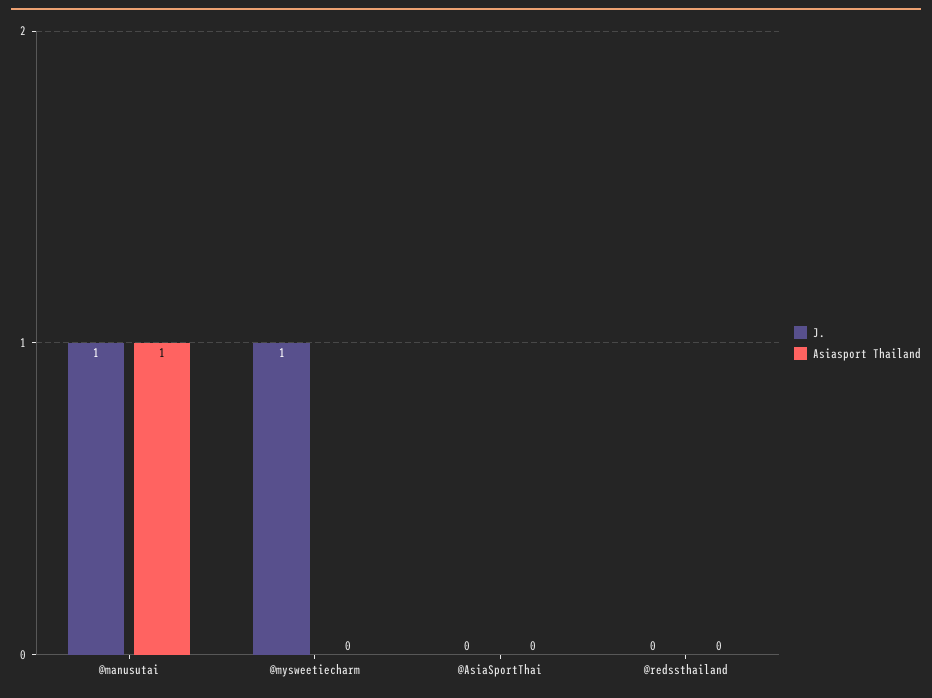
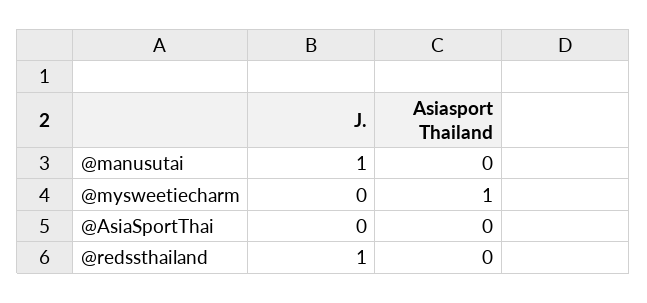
  {
    "J.": {
      "@manusutai": 1,
-     "@mysweetiecharm": 1,
+     "@mysweetiecharm": 0,
      "@AsiaSportThai": 0,
-     "@redssthailand": 0
+     "@redssthailand": 1
    },
    "Asiasport Thailand": {
-     "@manusutai": 1,
+     "@manusutai": 0,
-     "@mysweetiecharm": 0,
+     "@mysweetiecharm": 1,
      "@AsiaSportThai": 0,
      "@redssthailand": 0
    }
  }

